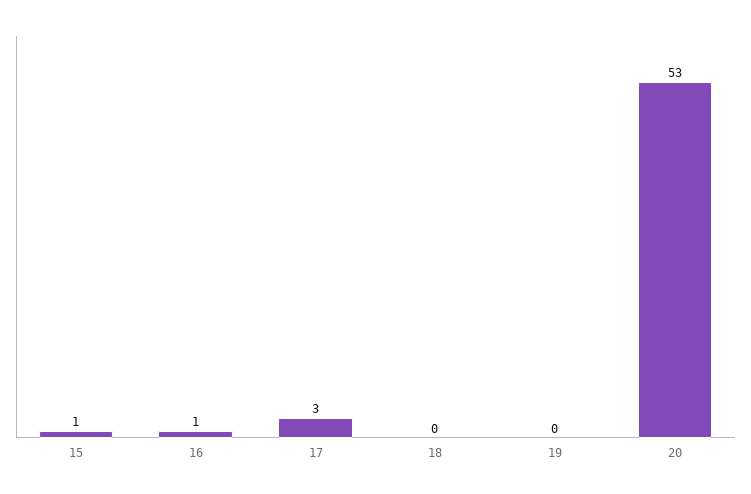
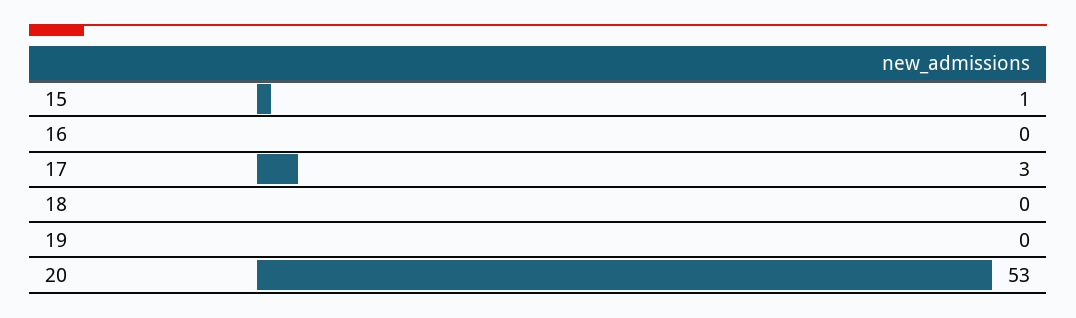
  {
    "15": 1,
-   "16": 1,
+   "16": 0,
    "17": 3,
    "18": 0,
    "19": 0,
    "20": 53
  }

